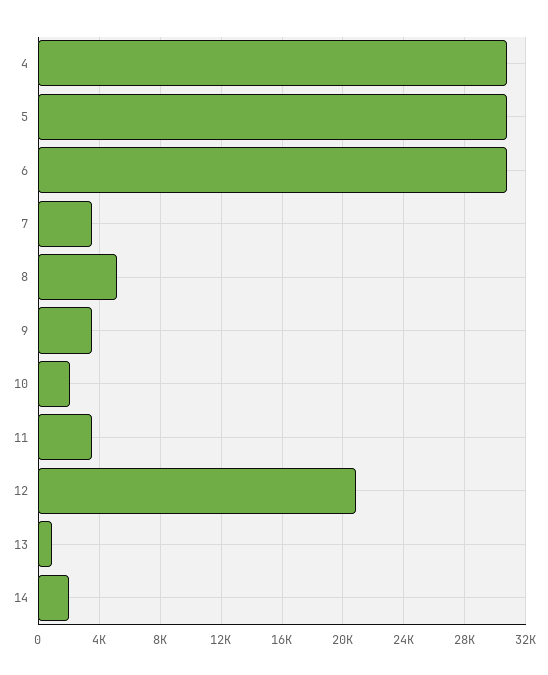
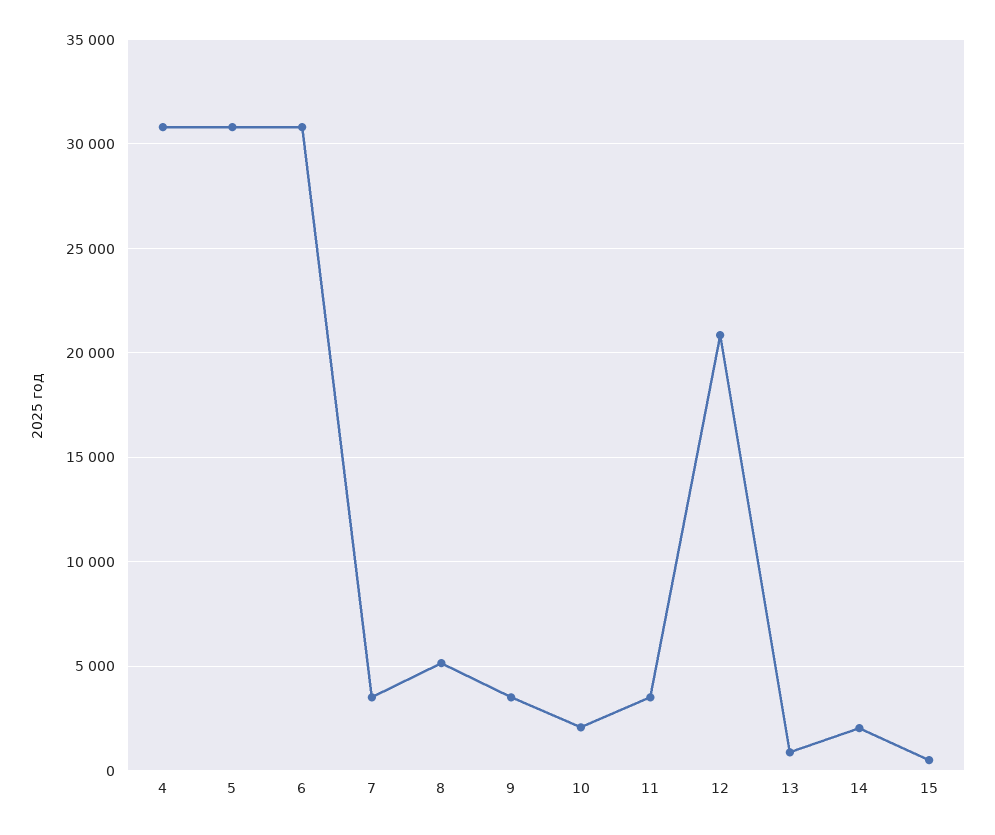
  {
    "4": 31000,
    "5": 31000,
    "6": 31000,
    "7": 3500,
    "8": 5000,
    "9": 3500,
    "10": 2000,
    "11": 3500,
    "12": 21000,
    "13": 1000,
-   "14": 2000
+   "14": 2000,
+   "15": 500
  }

